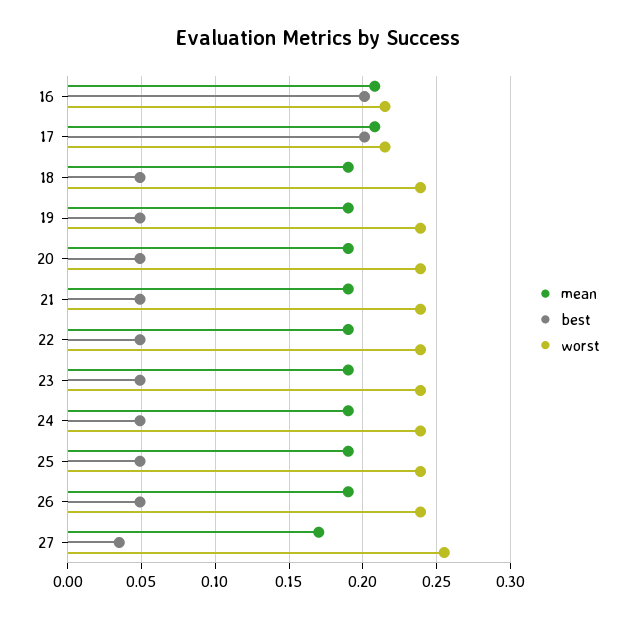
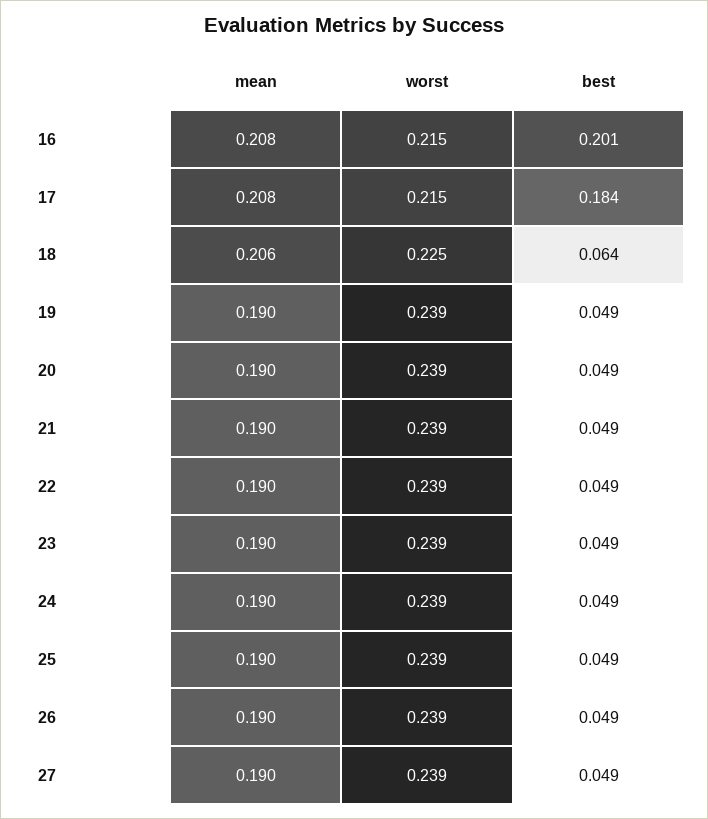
  {
    "mean": {
      "16": 0.208,
      "17": 0.208,
-     "18": 0.19,
+     "18": 0.206,
      "19": 0.19,
      "20": 0.19,
      "21": 0.19,
      "22": 0.19,
      "23": 0.19,
      "24": 0.19,
      "25": 0.19,
      "26": 0.19,
-     "27": 0.17
+     "27": 0.19
    },
    "best": {
      "16": 0.201,
-     "17": 0.2,
+     "17": 0.184,
-     "18": 0.05,
+     "18": 0.064,
      "19": 0.049,
      "20": 0.049,
      "21": 0.049,
      "22": 0.049,
      "23": 0.049,
      "24": 0.049,
      "25": 0.049,
      "26": 0.049,
-     "27": 0.035
+     "27": 0.049
    },
    "worst": {
      "16": 0.215,
      "17": 0.215,
-     "18": 0.24,
+     "18": 0.225,
      "19": 0.239,
      "20": 0.239,
      "21": 0.239,
      "22": 0.239,
      "23": 0.239,
      "24": 0.239,
      "25": 0.239,
      "26": 0.239,
-     "27": 0.255
+     "27": 0.239
    }
  }

